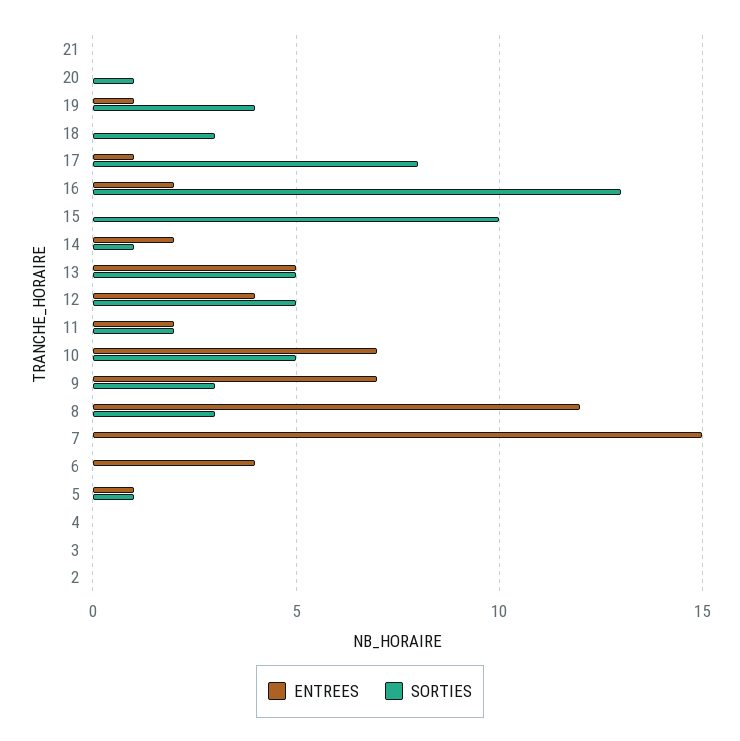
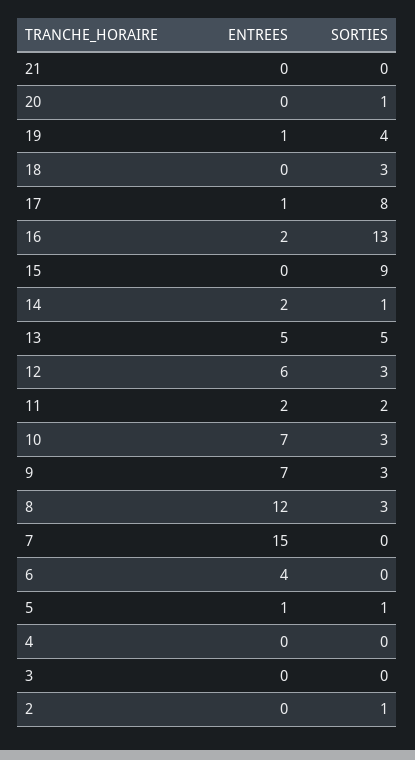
  {
    "ENTREES": {
      "21": 0,
      "20": 0,
      "19": 1,
      "18": 0,
      "17": 1,
      "16": 2,
      "15": 0,
      "14": 2,
      "13": 5,
-     "12": 4,
+     "12": 6,
      "11": 2,
      "10": 7,
      "9": 7,
      "8": 12,
      "7": 15,
      "6": 4,
      "5": 1,
      "4": 0,
      "3": 0,
      "2": 0
    },
    "SORTIES": {
      "21": 0,
      "20": 1,
      "19": 4,
      "18": 3,
      "17": 8,
      "16": 13,
-     "15": 10,
+     "15": 9,
      "14": 1,
      "13": 5,
-     "12": 5,
+     "12": 3,
      "11": 2,
-     "10": 5,
+     "10": 3,
      "9": 3,
      "8": 3,
      "7": 0,
      "6": 0,
      "5": 1,
      "4": 0,
      "3": 0,
-     "2": 0
+     "2": 1
    }
  }

